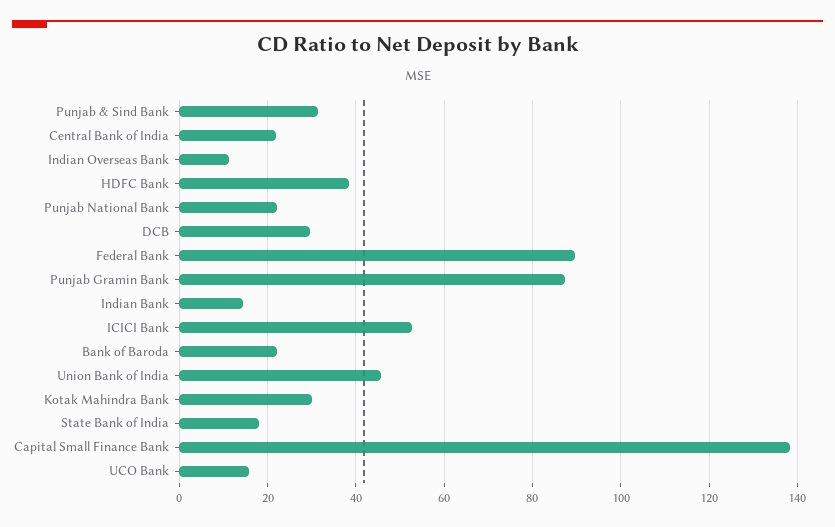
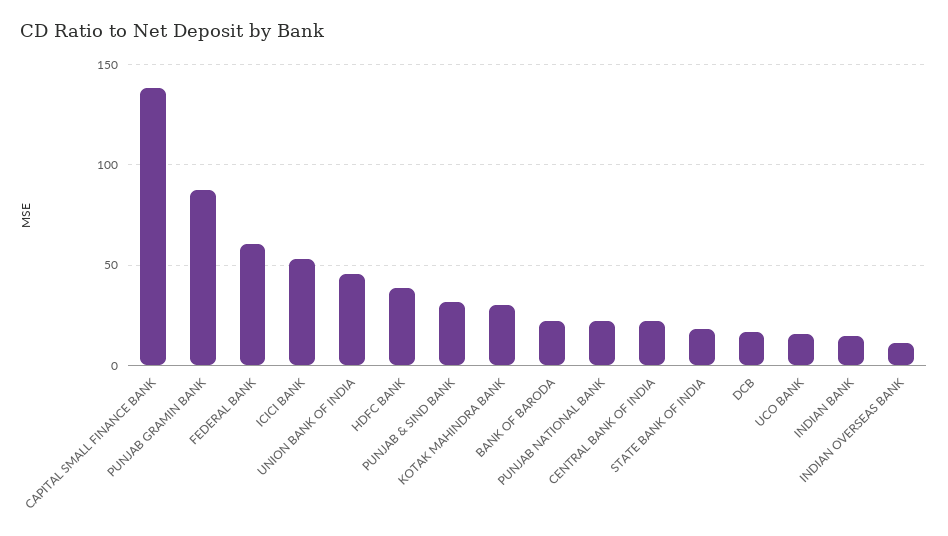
  {
    "Punjab & Sind Bank": 32,
    "Central Bank of India": 22,
    "Indian Overseas Bank": 12,
    "HDFC Bank": 38,
    "Punjab National Bank": 22,
-   "DCB": 30,
+   "DCB": 15,
-   "Federal Bank": 90,
+   "Federal Bank": 60,
    "Punjab Gramin Bank": 88,
    "Indian Bank": 14,
    "ICICI Bank": 52,
    "Bank of Baroda": 22,
    "Union Bank of India": 46,
    "Kotak Mahindra Bank": 30,
    "State Bank of India": 18,
    "Capital Small Finance Bank": 138,
    "UCO Bank": 16
  }

